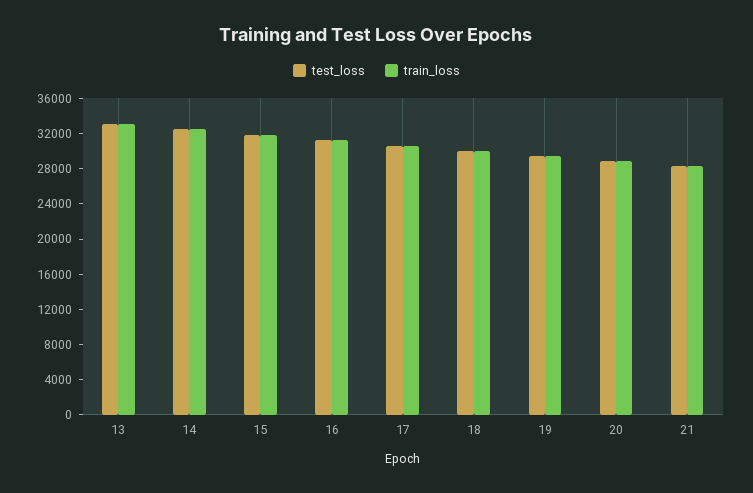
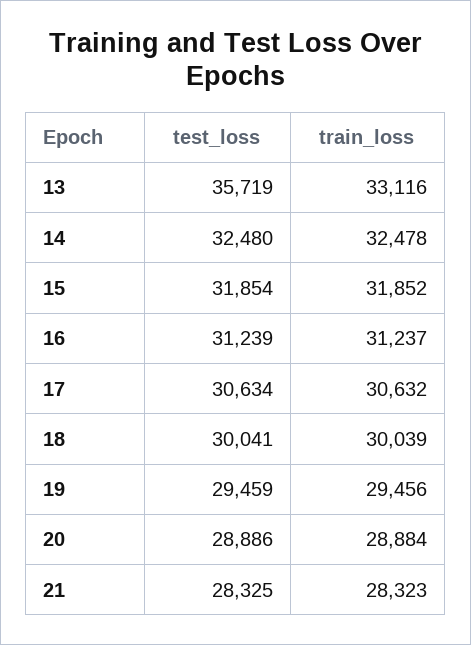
  {
    "test_loss": {
-     "13": 33000,
+     "13": 35719,
      "14": 32480,
      "15": 31854,
      "16": 31239,
      "17": 30634,
      "18": 30041,
      "19": 29459,
      "20": 28886,
      "21": 28325
    },
    "train_loss": {
      "13": 33116,
      "14": 32478,
      "15": 31852,
      "16": 31237,
      "17": 30632,
      "18": 30039,
      "19": 29456,
      "20": 28884,
      "21": 28323
    }
  }

